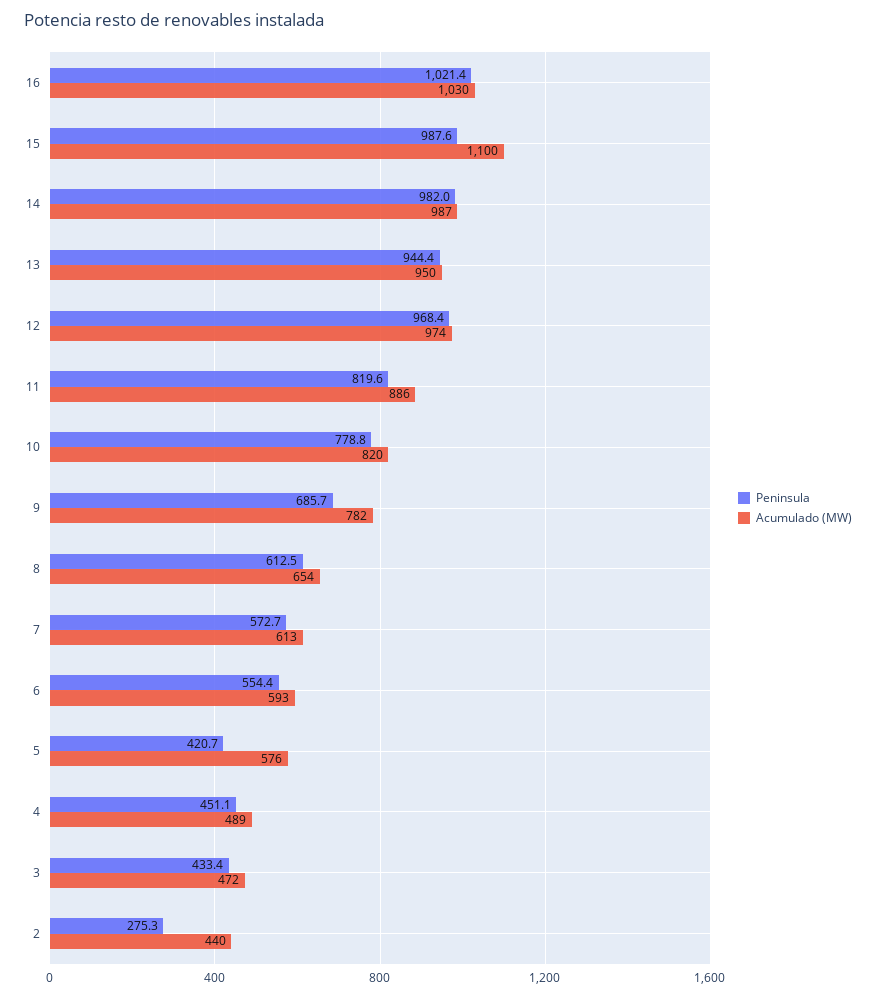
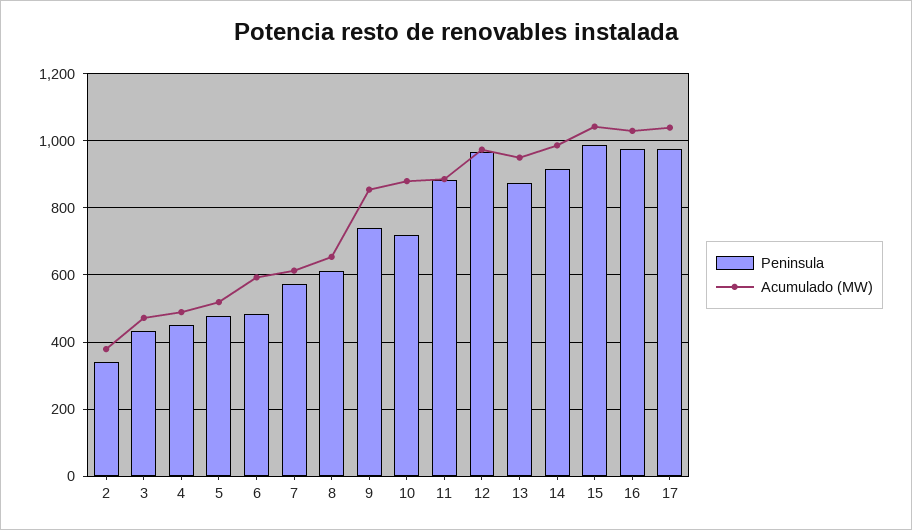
  {
    "Peninsula": {
-     "16": 1021.4,
+     "16": 980,
      "15": 987.6,
-     "14": 982,
+     "14": 920,
-     "13": 944.4,
+     "13": 880,
      "12": 968.4,
-     "11": 819.6,
+     "11": 880,
-     "10": 778.8,
+     "10": 720,
-     "9": 685.7,
+     "9": 740,
      "8": 612.5,
      "7": 572.7,
-     "6": 554.4,
+     "6": 480,
-     "5": 420.7,
+     "5": 480,
      "4": 451.1,
      "3": 433.4,
-     "2": 275.3
+     "2": 340,
+     "17": 980
    },
    "Acumulado (MW)": {
      "16": 1030,
-     "15": 1100,
+     "15": 1040,
      "14": 987,
      "13": 950,
      "12": 974,
      "11": 886,
-     "10": 820,
+     "10": 880,
-     "9": 782,
+     "9": 860,
      "8": 654,
      "7": 613,
      "6": 593,
-     "5": 576,
+     "5": 520,
      "4": 489,
      "3": 472,
-     "2": 440
+     "2": 380,
+     "17": 1040
    }
  }

